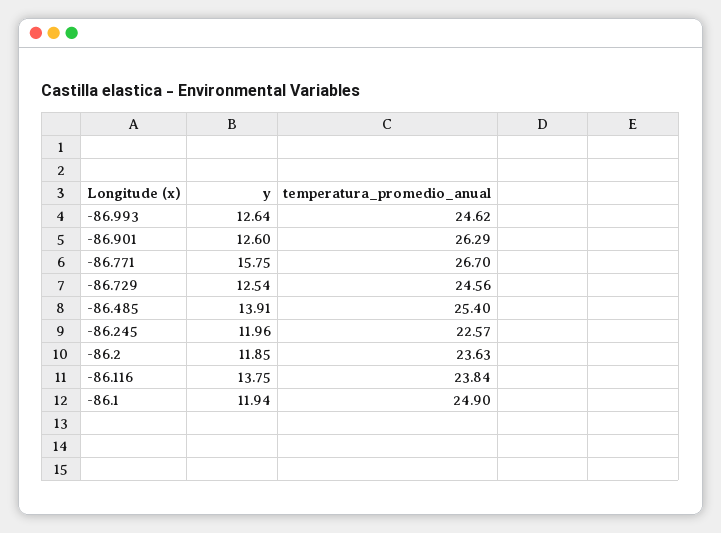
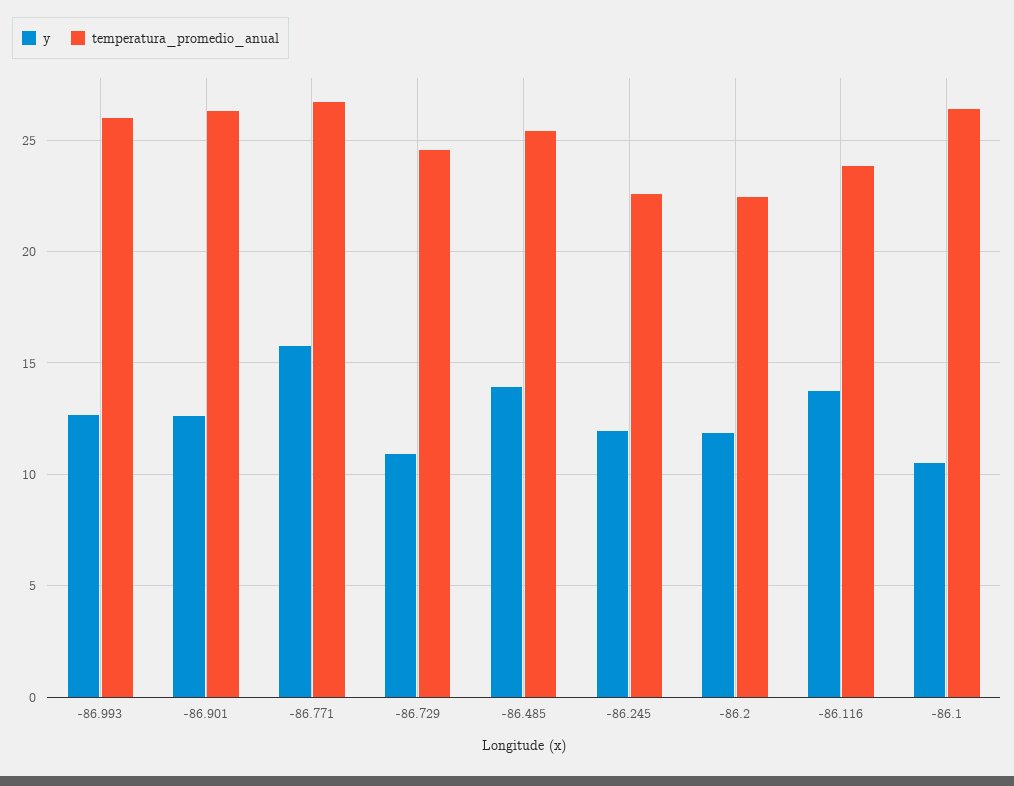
  {
    "y": {
      "-86.993": 12.64,
      "-86.901": 12.6,
      "-86.771": 15.75,
-     "-86.729": 12.54,
+     "-86.729": 11,
      "-86.485": 13.91,
      "-86.245": 11.96,
      "-86.2": 11.85,
      "-86.116": 13.75,
-     "-86.1": 11.94
+     "-86.1": 10.5
    },
    "temperatura_promedio_anual": {
-     "-86.993": 24.62,
+     "-86.993": 26,
      "-86.901": 26.29,
      "-86.771": 26.7,
      "-86.729": 24.56,
      "-86.485": 25.4,
      "-86.245": 22.57,
-     "-86.2": 23.63,
+     "-86.2": 22.5,
      "-86.116": 23.84,
-     "-86.1": 24.9
+     "-86.1": 26.5
    }
  }

